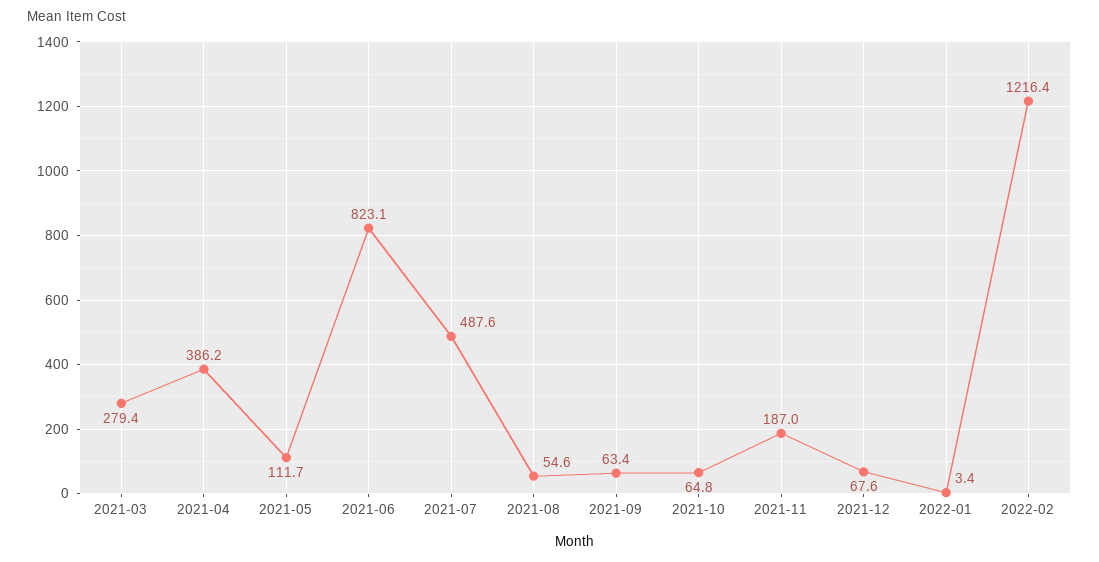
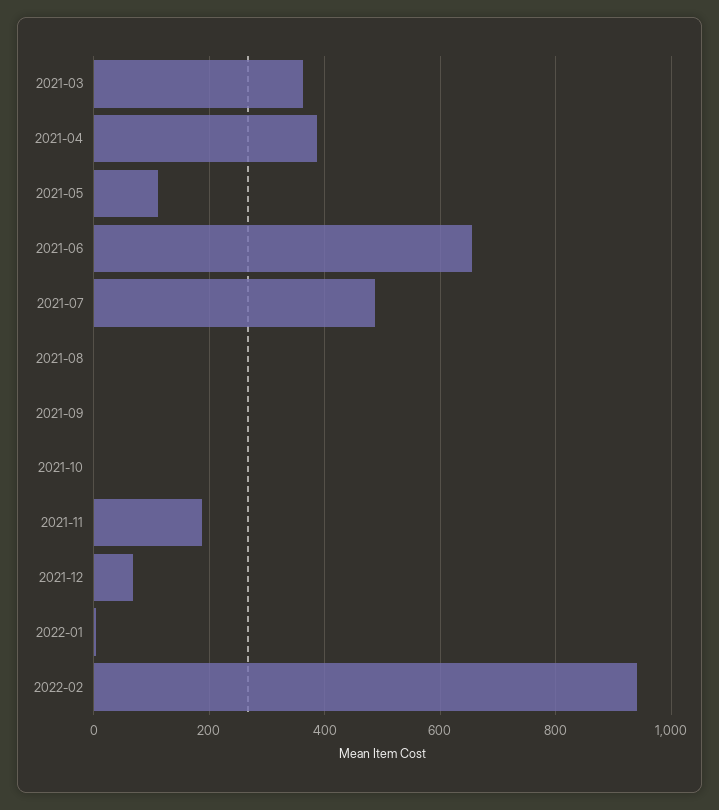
  {
-   "2021-03": 279.4,
+   "2021-03": 360,
    "2021-04": 386.2,
    "2021-05": 111.7,
-   "2021-06": 823.1,
+   "2021-06": 660,
    "2021-07": 487.6,
-   "2021-08": 54.6,
+   "2021-08": 0,
-   "2021-09": 63.4,
+   "2021-09": 0,
-   "2021-10": 64.8,
+   "2021-10": 0,
    "2021-11": 187,
    "2021-12": 67.6,
    "2022-01": 3.4,
-   "2022-02": 1216.4
+   "2022-02": 940
  }

